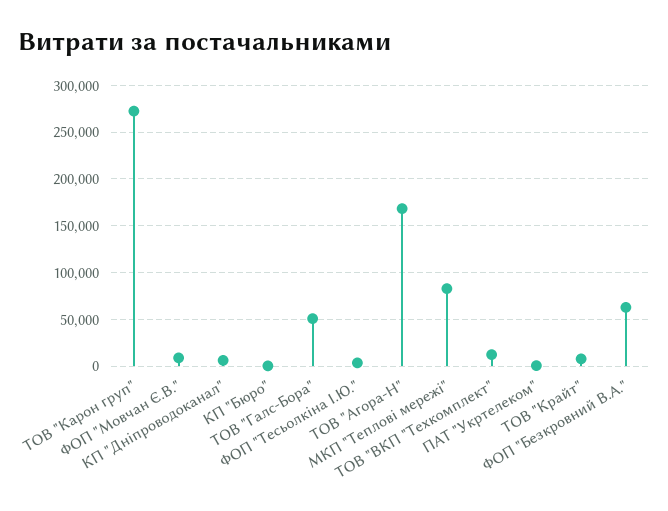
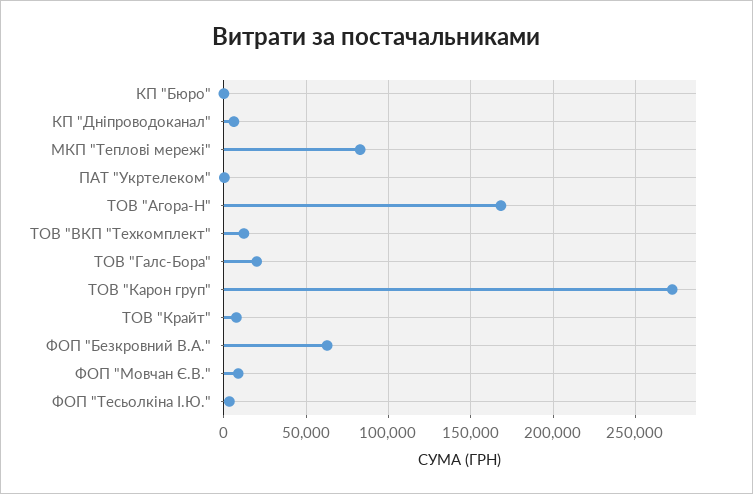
  {
    "ТОВ \"Карон груп\"": 270000,
    "ФОП \"Мовчан Є.В.\"": 10000,
    "КП \"Дніпроводоканал\"": 5000,
    "КП \"Бюро\"": 0,
-   "ТОВ \"Галс-Бора\"": 50000,
+   "ТОВ \"Галс-Бора\"": 20000,
    "ФОП \"Тесьолкіна І.Ю.\"": 5000,
    "ТОВ \"Агора-Н\"": 170000,
    "МКП \"Теплові мережі\"": 85000,
    "ТОВ \"ВКП \"Техкомплект\"": 10000,
    "ПАТ \"Укртелеком\"": 0,
    "ТОВ \"Крайт\"": 10000,
    "ФОП \"Безкровний В.А.\"": 65000
  }

